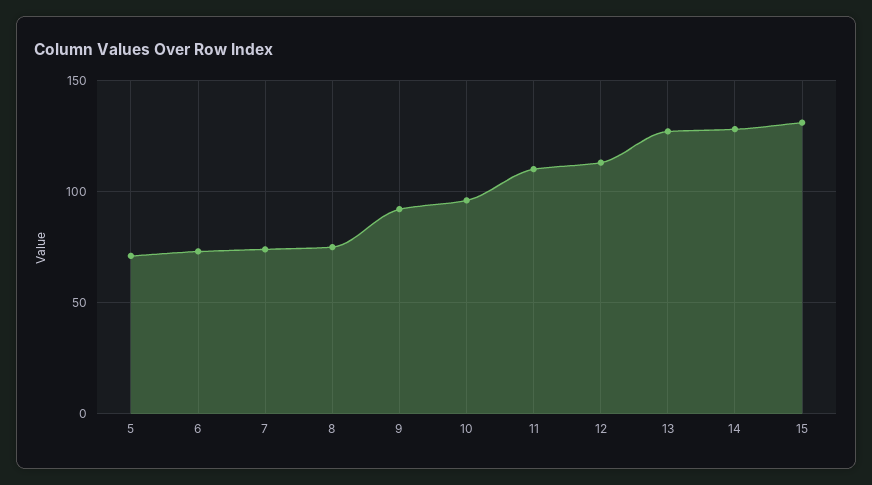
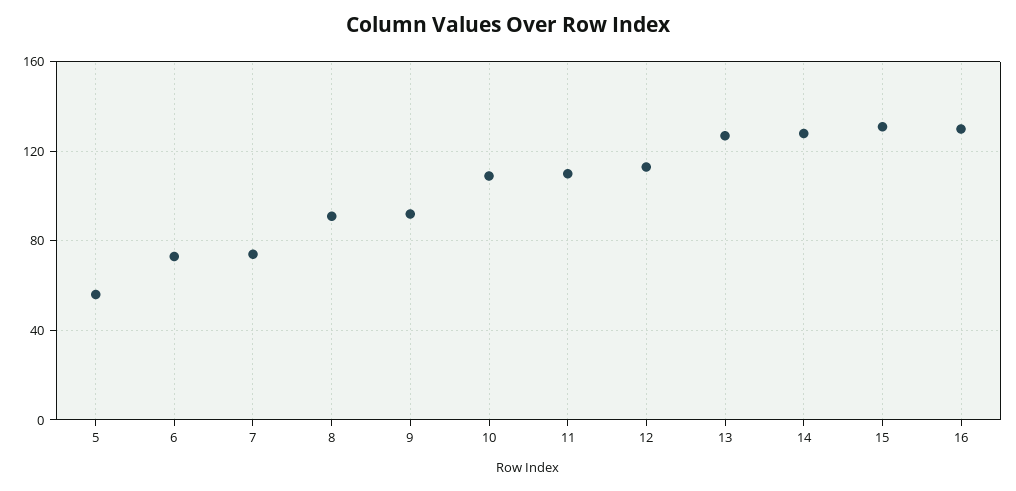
  {
-   "5": 70,
+   "5": 55,
    "6": 75,
    "7": 75,
-   "8": 75,
+   "8": 90,
    "9": 90,
-   "10": 95,
+   "10": 110,
    "11": 110,
    "12": 115,
    "13": 125,
    "14": 130,
-   "15": 130
+   "15": 130,
+   "16": 130
  }

